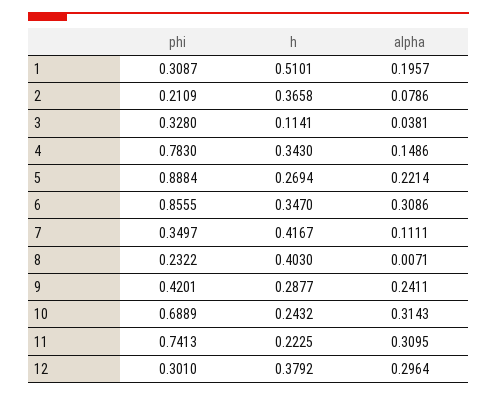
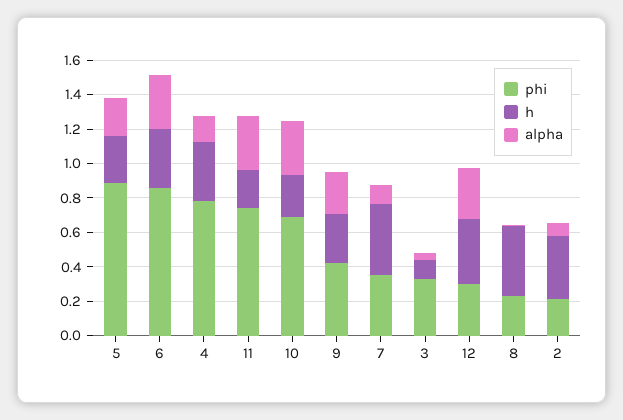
  {
    "phi": {
-     "1": 0.3087,
      "2": 0.2109,
      "3": 0.328,
      "4": 0.783,
      "5": 0.8884,
      "6": 0.8555,
      "7": 0.3497,
      "8": 0.2322,
      "9": 0.4201,
      "10": 0.6889,
      "11": 0.7413,
      "12": 0.301
    },
    "h": {
-     "1": 0.5101,
      "2": 0.3658,
      "3": 0.1141,
      "4": 0.343,
      "5": 0.2694,
      "6": 0.347,
      "7": 0.4167,
      "8": 0.403,
      "9": 0.2877,
      "10": 0.2432,
      "11": 0.2225,
      "12": 0.3792
    },
    "alpha": {
-     "1": 0.1957,
      "2": 0.0786,
      "3": 0.0381,
      "4": 0.1486,
      "5": 0.2214,
      "6": 0.3086,
      "7": 0.1111,
      "8": 0.0071,
      "9": 0.2411,
      "10": 0.3143,
      "11": 0.3095,
      "12": 0.2964
    }
  }

